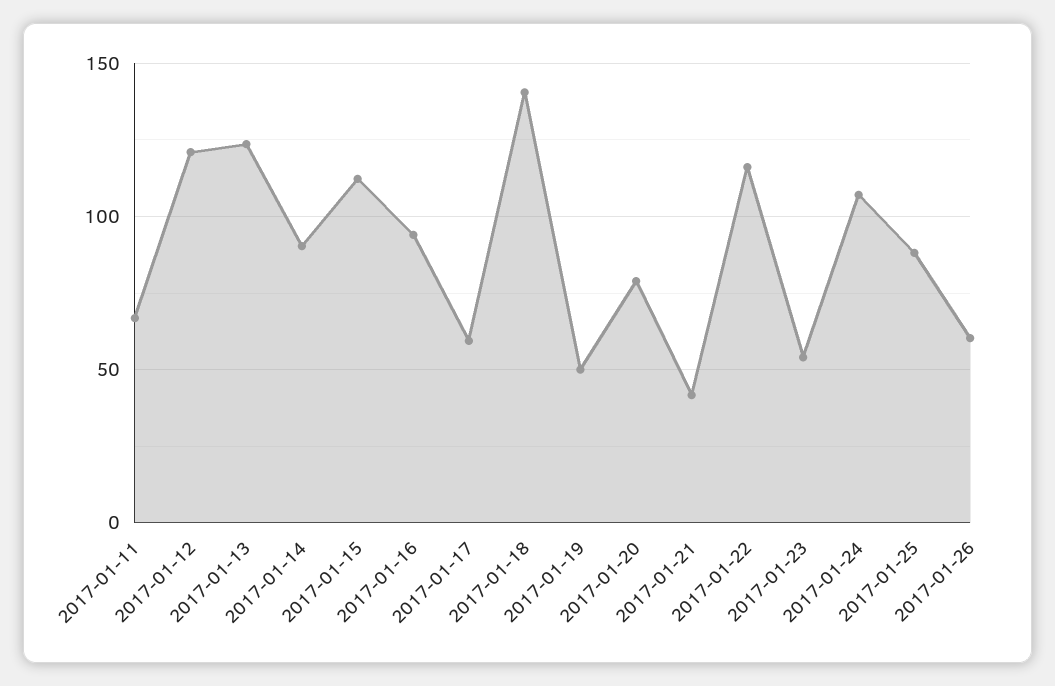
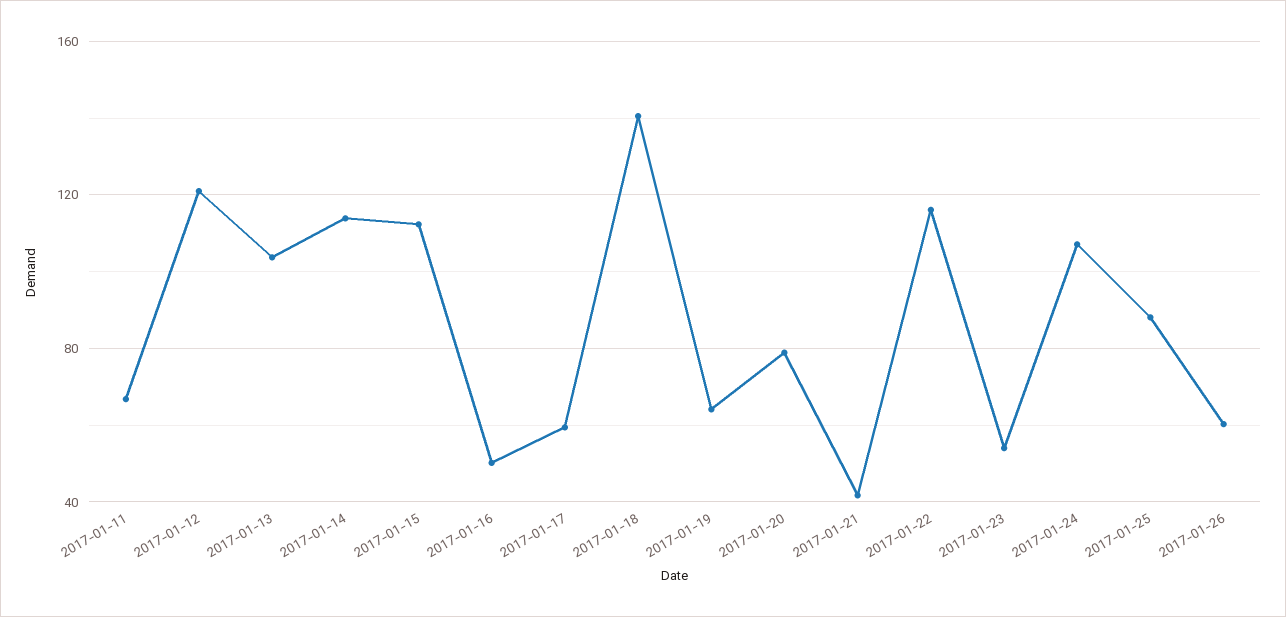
  {
    "2017-01-11": 65,
    "2017-01-12": 120,
-   "2017-01-13": 125,
+   "2017-01-13": 105,
-   "2017-01-14": 90,
+   "2017-01-14": 115,
    "2017-01-15": 110,
-   "2017-01-16": 95,
+   "2017-01-16": 50,
    "2017-01-17": 60,
    "2017-01-18": 140,
-   "2017-01-19": 50,
+   "2017-01-19": 65,
    "2017-01-20": 80,
    "2017-01-21": 40,
    "2017-01-22": 115,
    "2017-01-23": 55,
    "2017-01-24": 105,
    "2017-01-25": 90,
    "2017-01-26": 60
  }

